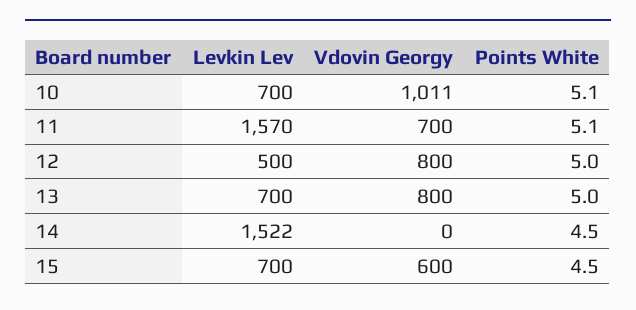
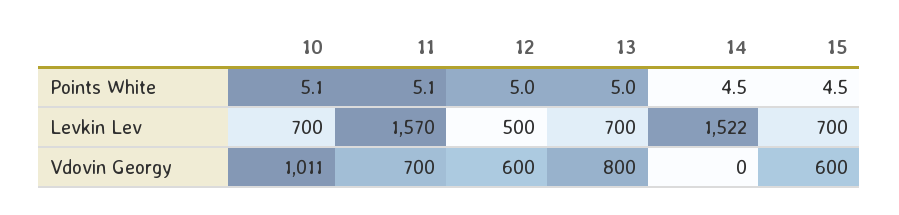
  {
    "Levkin Lev": {
      "10": 700,
      "11": 1570,
      "12": 500,
      "13": 700,
      "14": 1522,
      "15": 700
    },
    "Vdovin Georgy": {
      "10": 1011,
      "11": 700,
-     "12": 800,
+     "12": 600,
      "13": 800,
      "14": 0,
      "15": 600
    },
    "Points White": {
      "10": 5.1,
      "11": 5.1,
      "12": 5,
      "13": 5,
      "14": 4.5,
      "15": 4.5
    }
  }

